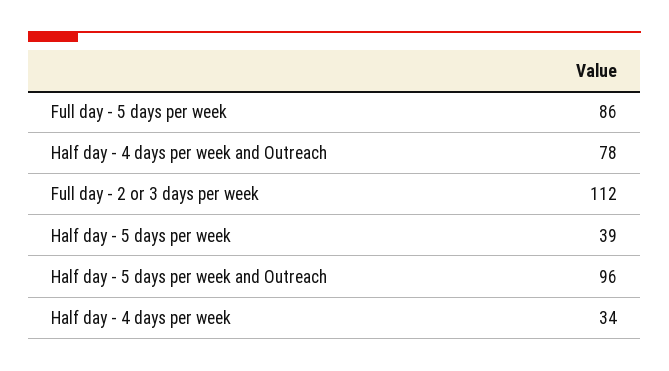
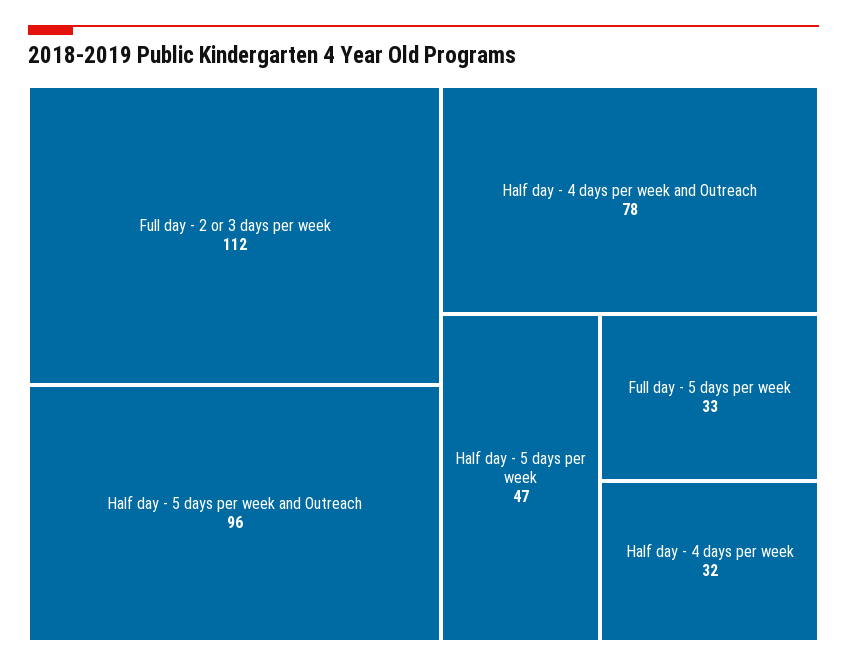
  {
-   "Full day - 5 days per week": 86,
+   "Full day - 5 days per week": 33,
    "Half day - 4 days per week and Outreach": 78,
    "Full day - 2 or 3 days per week": 112,
-   "Half day - 5 days per week": 39,
+   "Half day - 5 days per week": 47,
    "Half day - 5 days per week and Outreach": 96,
-   "Half day - 4 days per week": 34
+   "Half day - 4 days per week": 32
  }

